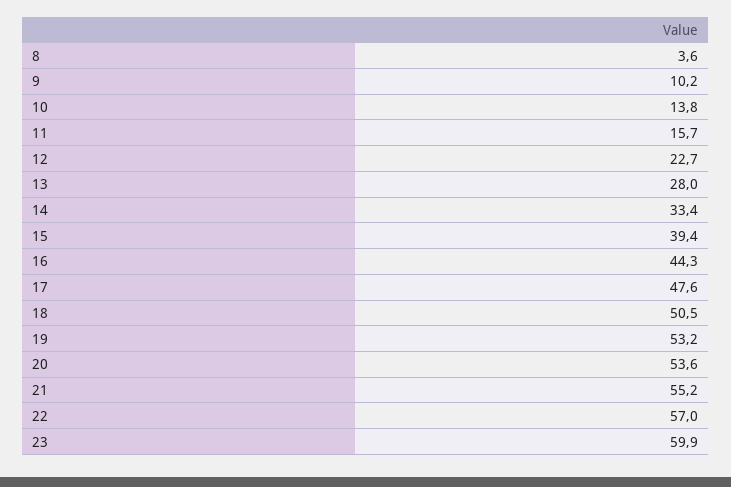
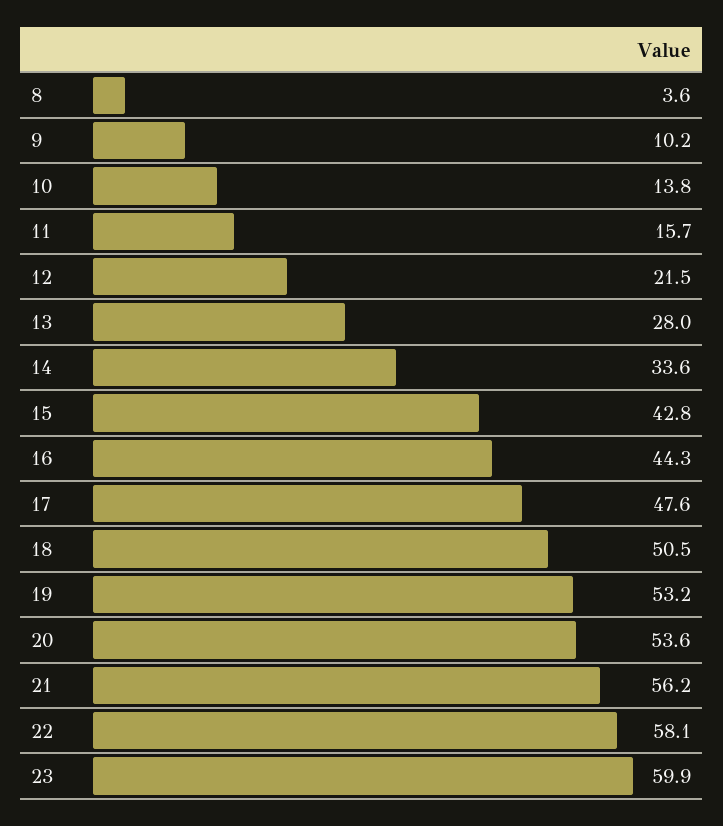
  {
    "8": 3.6,
    "9": 10.2,
    "10": 13.8,
    "11": 15.7,
-   "12": 22.7,
+   "12": 21.5,
    "13": 28,
-   "14": 33.4,
+   "14": 33.6,
-   "15": 39.4,
+   "15": 42.8,
    "16": 44.3,
    "17": 47.6,
    "18": 50.5,
    "19": 53.2,
    "20": 53.6,
-   "21": 55.2,
+   "21": 56.2,
-   "22": 57,
+   "22": 58.1,
    "23": 59.9
  }

